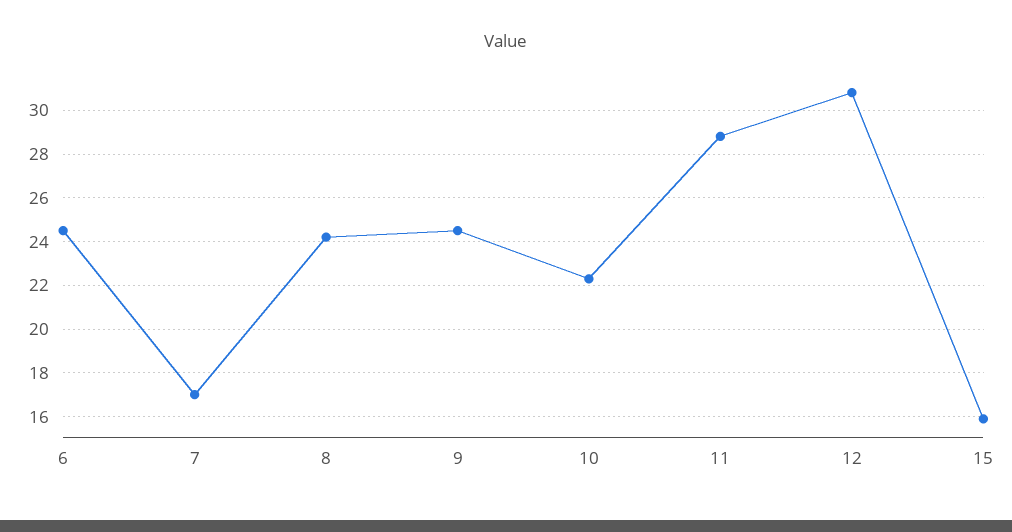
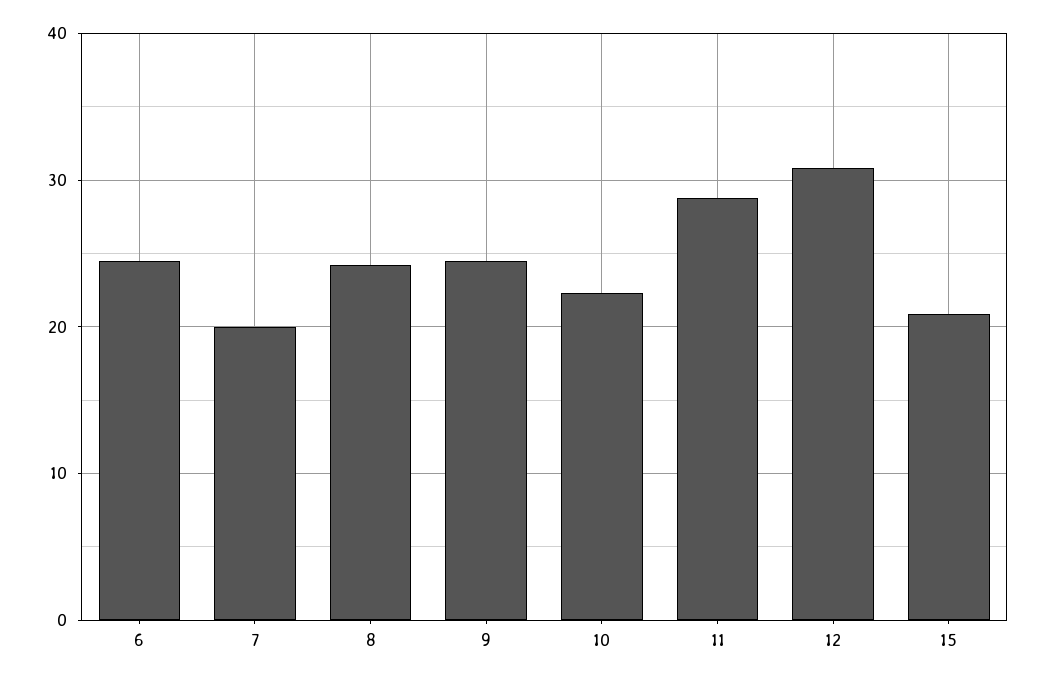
  {
    "6": 24.5,
-   "7": 17,
+   "7": 20,
    "8": 24,
    "9": 24.5,
    "10": 22.5,
    "11": 29,
    "12": 31,
-   "15": 16
+   "15": 21
  }

